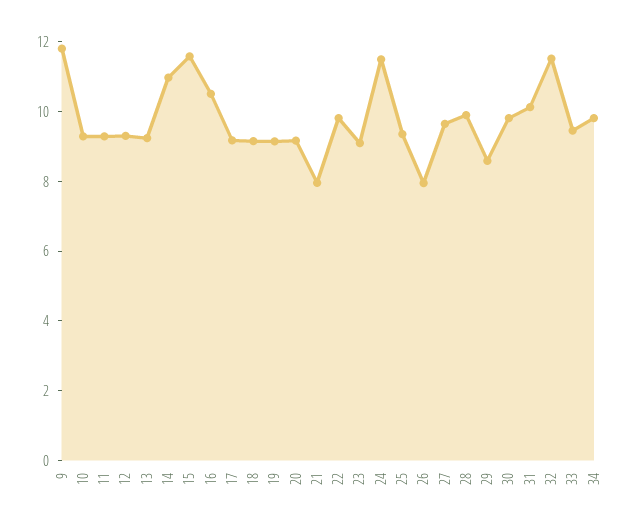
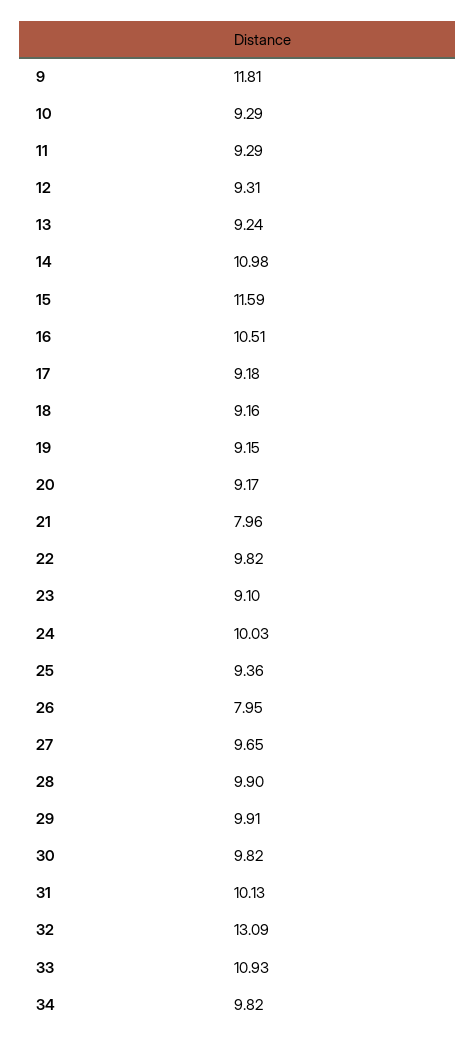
  {
    "9": 11.81,
    "10": 9.29,
    "11": 9.29,
    "12": 9.31,
    "13": 9.24,
    "14": 10.98,
    "15": 11.59,
    "16": 10.51,
    "17": 9.18,
    "18": 9.16,
    "19": 9.15,
    "20": 9.17,
    "21": 7.96,
    "22": 9.82,
    "23": 9.1,
-   "24": 11.5,
+   "24": 10.03,
    "25": 9.36,
    "26": 7.95,
    "27": 9.65,
    "28": 9.9,
-   "29": 8.5,
+   "29": 9.91,
    "30": 9.82,
    "31": 10.13,
-   "32": 11.5,
+   "32": 13.09,
-   "33": 9.5,
+   "33": 10.93,
    "34": 9.82
  }

